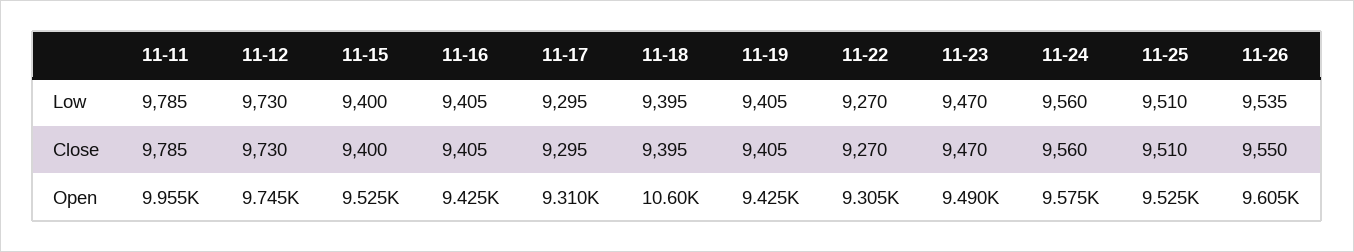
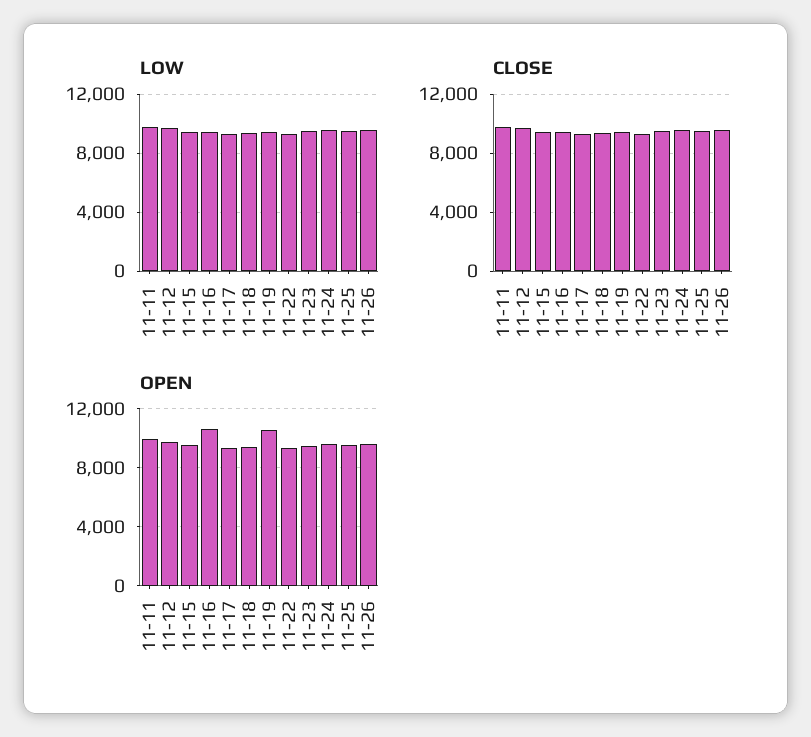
  {
    "Low": {
      "11-11": 9785,
      "11-12": 9730,
      "11-15": 9400,
      "11-16": 9405,
      "11-17": 9295,
      "11-18": 9395,
      "11-19": 9405,
      "11-22": 9270,
      "11-23": 9470,
      "11-24": 9560,
      "11-25": 9510,
      "11-26": 9535
    },
    "Close": {
      "11-11": 9785,
      "11-12": 9730,
      "11-15": 9400,
      "11-16": 9405,
      "11-17": 9295,
      "11-18": 9395,
      "11-19": 9405,
      "11-22": 9270,
      "11-23": 9470,
      "11-24": 9560,
      "11-25": 9510,
      "11-26": 9550
    },
    "Open": {
      "11-11": 9955,
      "11-12": 9745,
      "11-15": 9525,
-     "11-16": 9425,
+     "11-16": 10500,
      "11-17": 9310,
-     "11-18": 10600,
+     "11-18": 9500,
-     "11-19": 9425,
+     "11-19": 10500,
      "11-22": 9305,
      "11-23": 9490,
      "11-24": 9575,
      "11-25": 9525,
      "11-26": 9605
    }
  }

